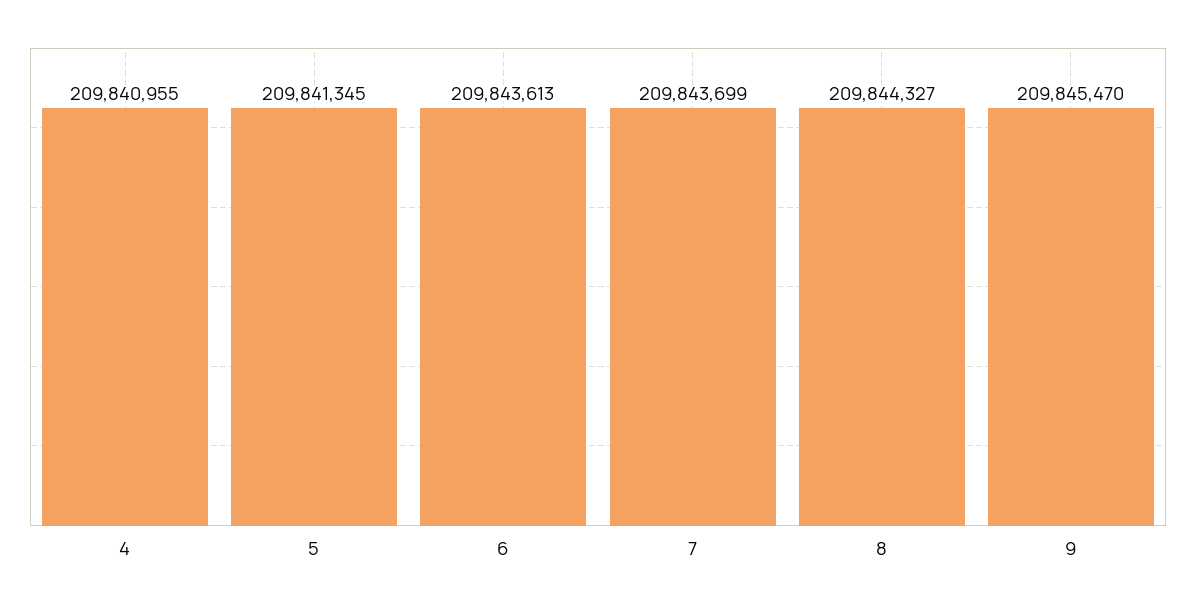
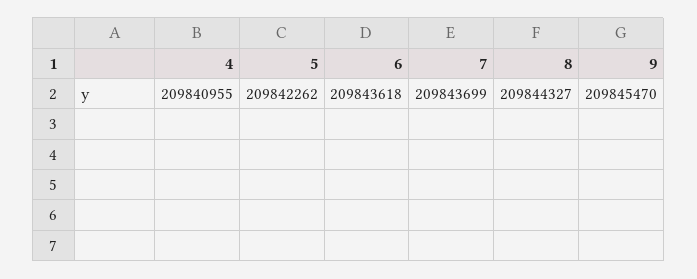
  {
    "4": 209840955,
-   "5": 209841345,
+   "5": 209842262,
-   "6": 209843613,
+   "6": 209843618,
    "7": 209843699,
    "8": 209844327,
    "9": 209845470
  }

